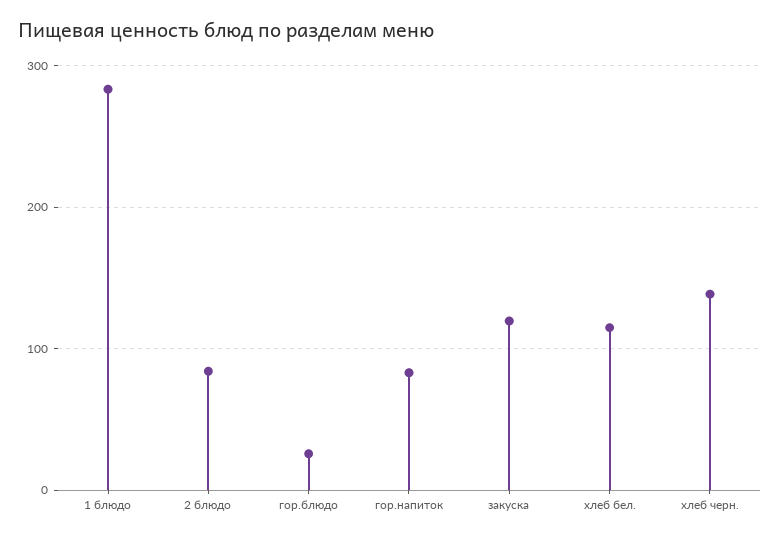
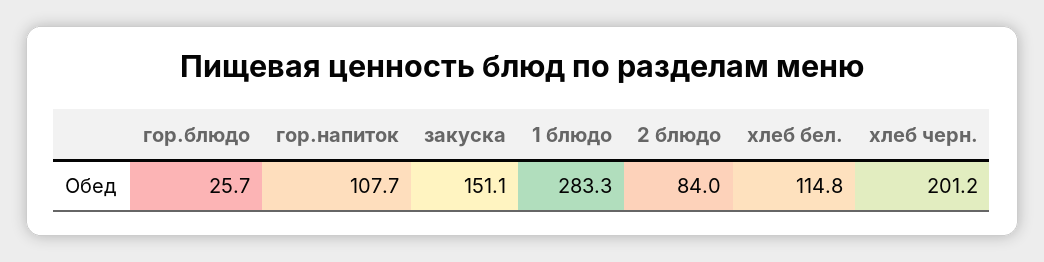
  {
    "1 блюдо": 283.3,
    "2 блюдо": 84,
    "гор.блюдо": 25.7,
-   "гор.напиток": 80,
+   "гор.напиток": 107.7,
-   "закуска": 120,
+   "закуска": 151.1,
    "хлеб бел.": 114.8,
-   "хлеб черн.": 140
+   "хлеб черн.": 201.2
  }

